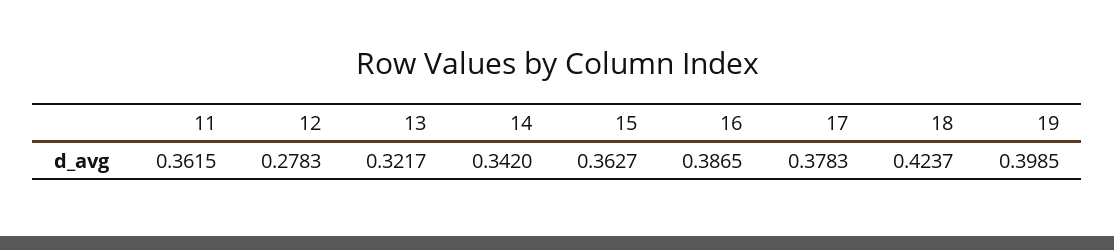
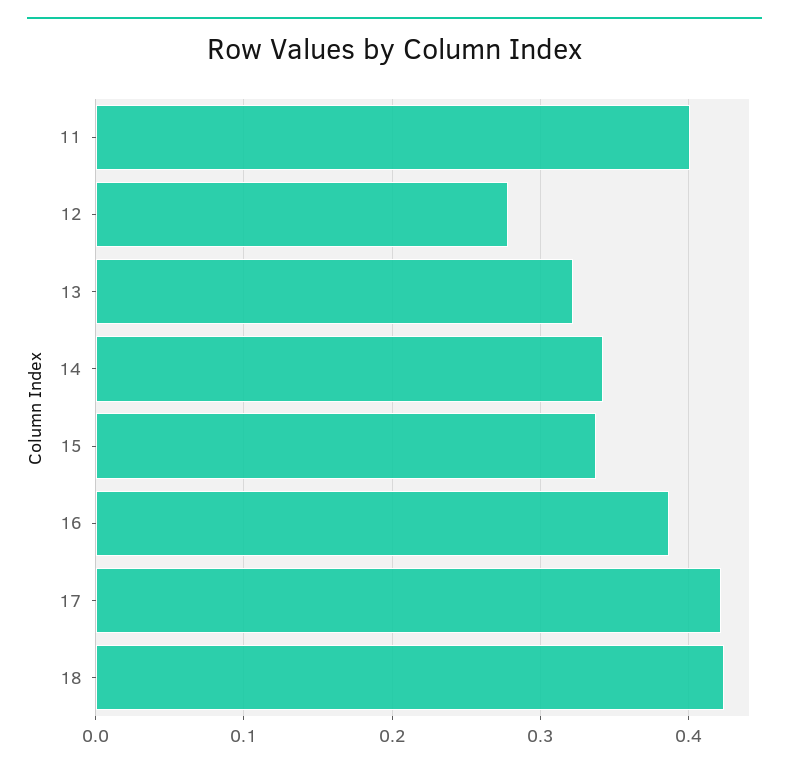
  {
-   "11": 0.3615,
+   "11": 0.4,
    "12": 0.2783,
    "13": 0.3217,
    "14": 0.342,
-   "15": 0.3627,
+   "15": 0.34,
    "16": 0.3865,
-   "17": 0.3783,
+   "17": 0.42,
-   "18": 0.4237,
+   "18": 0.4237
-   "19": 0.3985
  }

